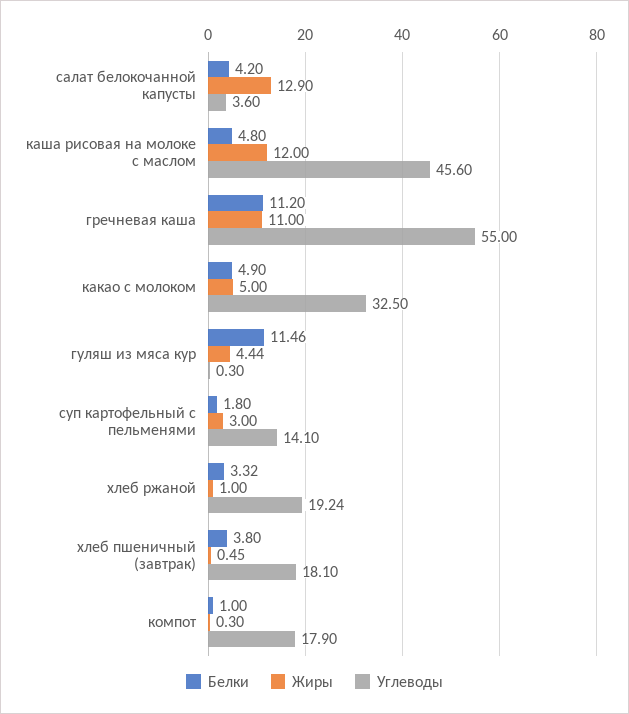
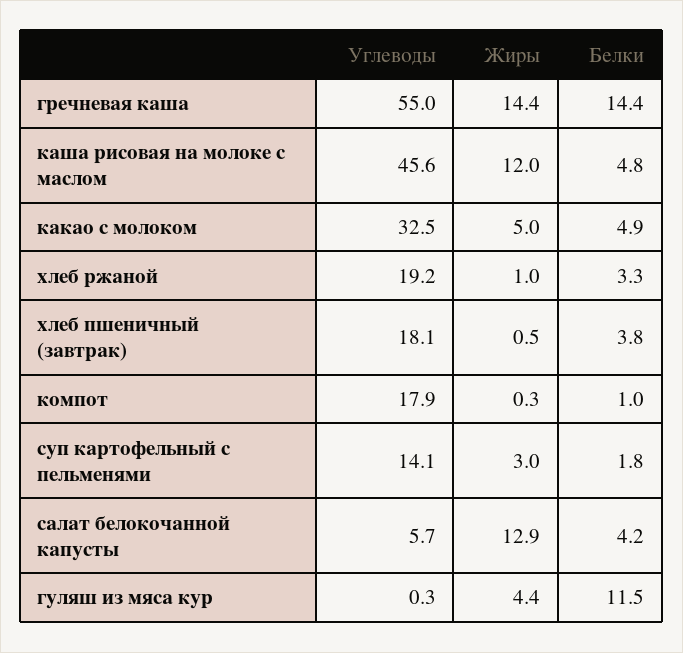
  {
    "Белки": {
      "салат белокочанной капусты": 4.2,
      "каша рисовая на молоке с маслом": 4.8,
-     "гречневая каша": 11.2,
+     "гречневая каша": 14.4,
      "какао с молоком": 4.9,
      "гуляш из мяса кур": 11.46,
      "суп картофельный с пельменями": 1.8,
      "хлеб ржаной": 3.32,
      "хлеб пшеничный (завтрак)": 3.8,
      "компот": 1
    },
    "Жиры": {
      "салат белокочанной капусты": 12.9,
      "каша рисовая на молоке с маслом": 12,
-     "гречневая каша": 11,
+     "гречневая каша": 14.4,
      "какао с молоком": 5,
      "гуляш из мяса кур": 4.44,
      "суп картофельный с пельменями": 3,
      "хлеб ржаной": 1,
      "хлеб пшеничный (завтрак)": 0.45,
      "компот": 0.3
    },
    "Углеводы": {
-     "салат белокочанной капусты": 3.6,
+     "салат белокочанной капусты": 5.7,
      "каша рисовая на молоке с маслом": 45.6,
      "гречневая каша": 55,
      "какао с молоком": 32.5,
      "гуляш из мяса кур": 0.3,
      "суп картофельный с пельменями": 14.1,
      "хлеб ржаной": 19.24,
      "хлеб пшеничный (завтрак)": 18.1,
      "компот": 17.9
    }
  }

